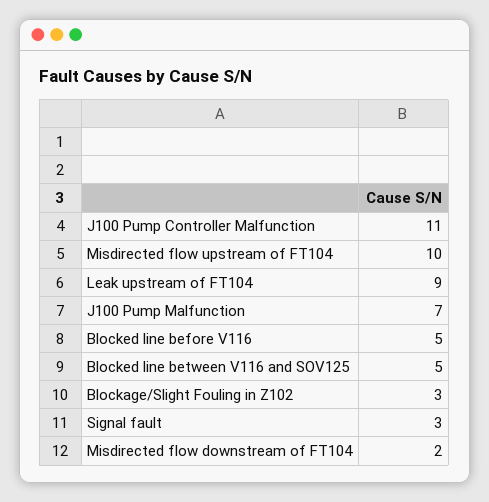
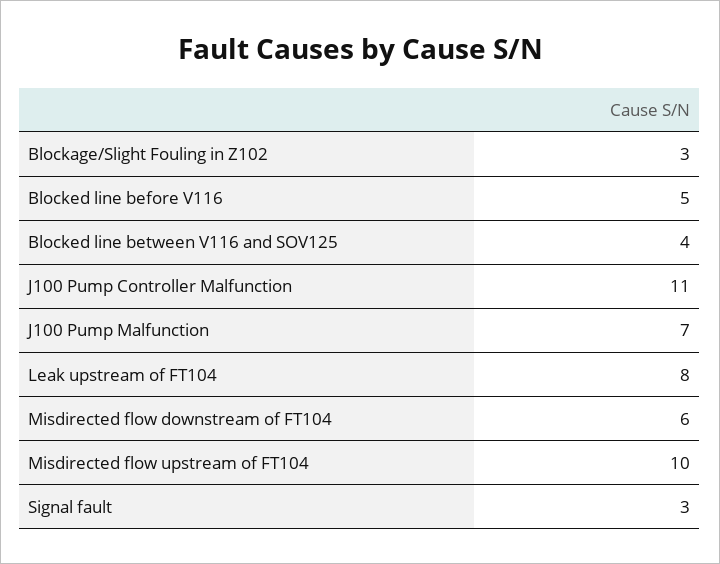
  {
    "J100 Pump Controller Malfunction": 11,
    "Misdirected flow upstream of FT104": 10,
-   "Leak upstream of FT104": 9,
+   "Leak upstream of FT104": 8,
    "J100 Pump Malfunction": 7,
    "Blocked line before V116": 5,
-   "Blocked line between V116 and SOV125": 5,
+   "Blocked line between V116 and SOV125": 4,
    "Blockage/Slight Fouling in Z102": 3,
    "Signal fault": 3,
-   "Misdirected flow downstream of FT104": 2
+   "Misdirected flow downstream of FT104": 6
  }

